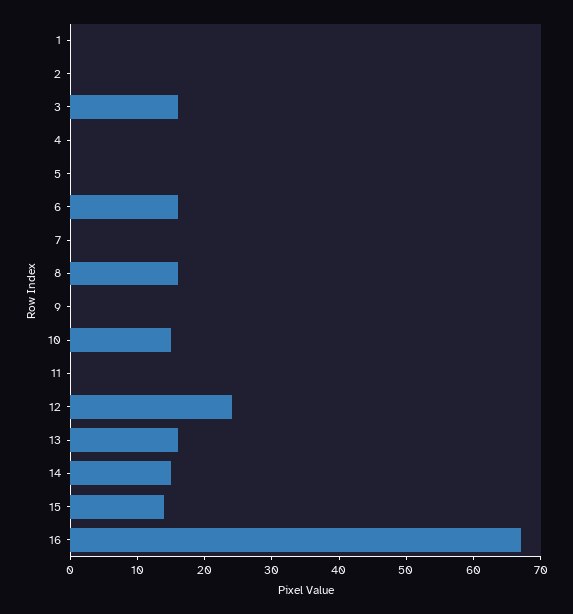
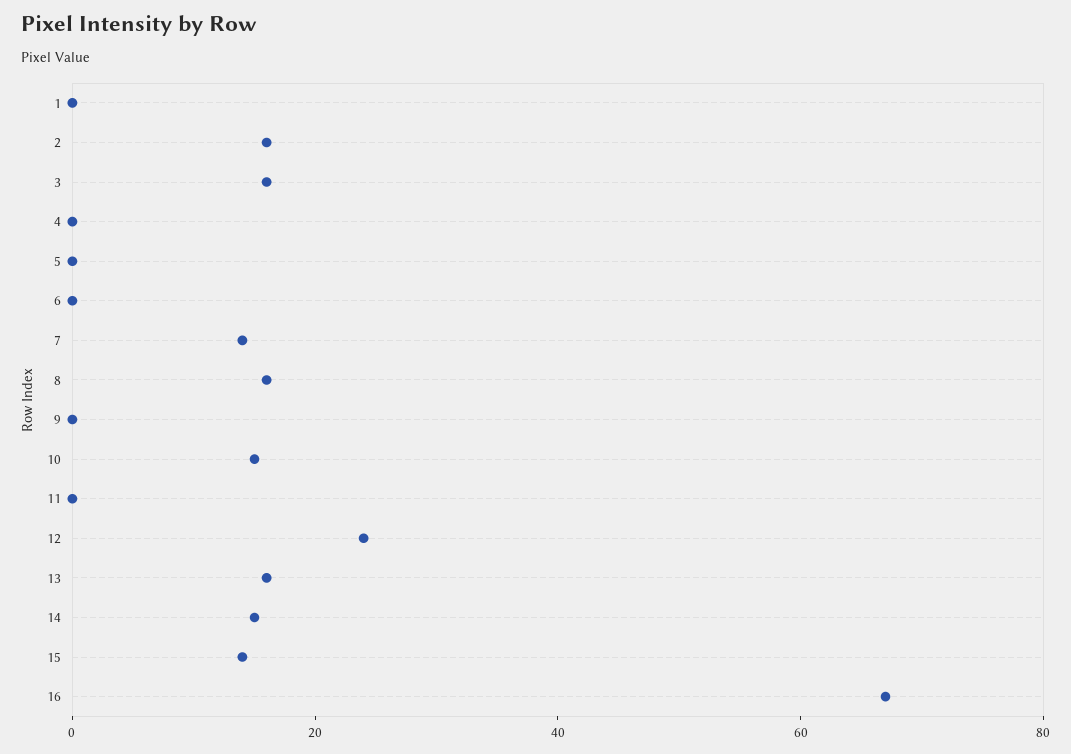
  {
    "1": 0,
-   "2": 0,
+   "2": 15,
    "3": 15,
    "4": 0,
    "5": 0,
-   "6": 15,
+   "6": 0,
-   "7": 0,
+   "7": 15,
    "8": 15,
    "9": 0,
    "10": 15,
    "11": 0,
    "12": 25,
    "13": 15,
    "14": 15,
    "15": 15,
    "16": 65
  }

